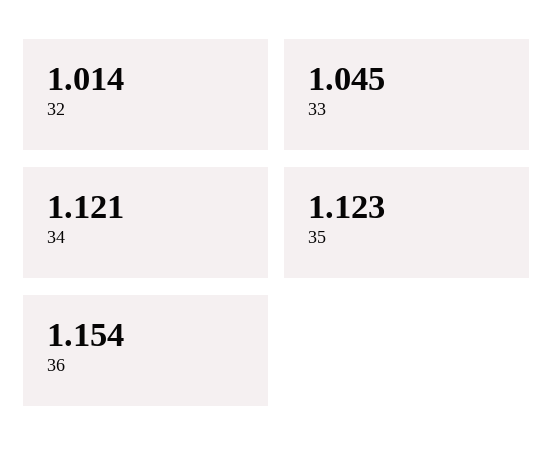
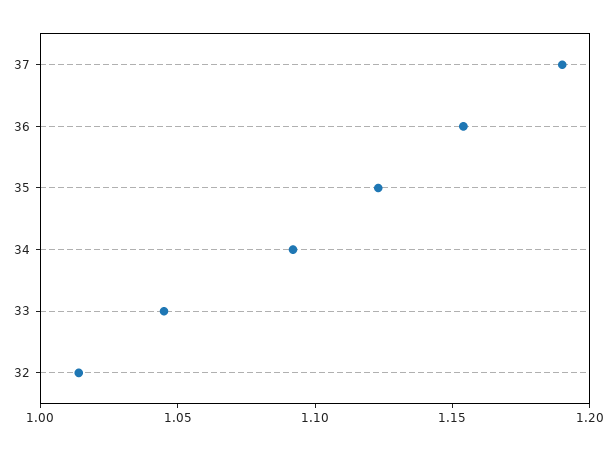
  {
    "32": 1.014,
    "33": 1.045,
-   "34": 1.121,
+   "34": 1.09,
    "35": 1.123,
-   "36": 1.154
+   "36": 1.154,
+   "37": 1.19
  }

